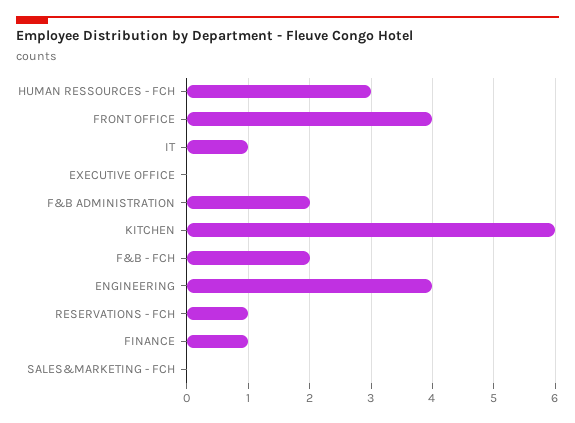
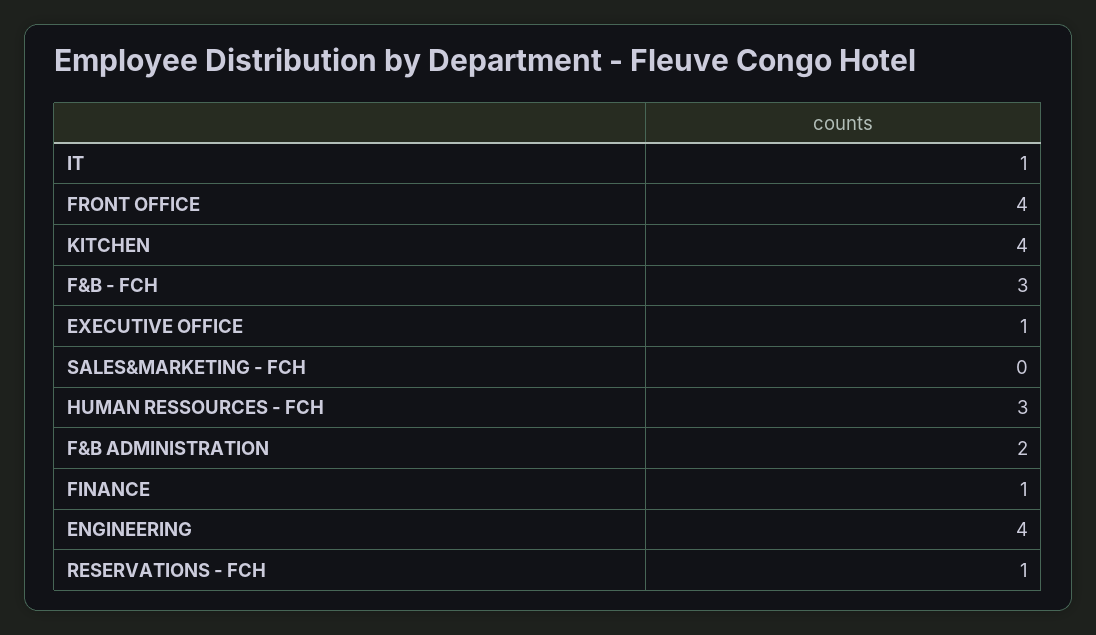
  {
    "HUMAN RESSOURCES - FCH": 3,
    "FRONT OFFICE": 4,
    "IT": 1,
-   "EXECUTIVE OFFICE": 0,
+   "EXECUTIVE OFFICE": 1,
    "F&B ADMINISTRATION": 2,
-   "KITCHEN": 6,
+   "KITCHEN": 4,
-   "F&B - FCH": 2,
+   "F&B - FCH": 3,
    "ENGINEERING": 4,
    "RESERVATIONS - FCH": 1,
    "FINANCE": 1,
    "SALES&MARKETING - FCH": 0
  }

